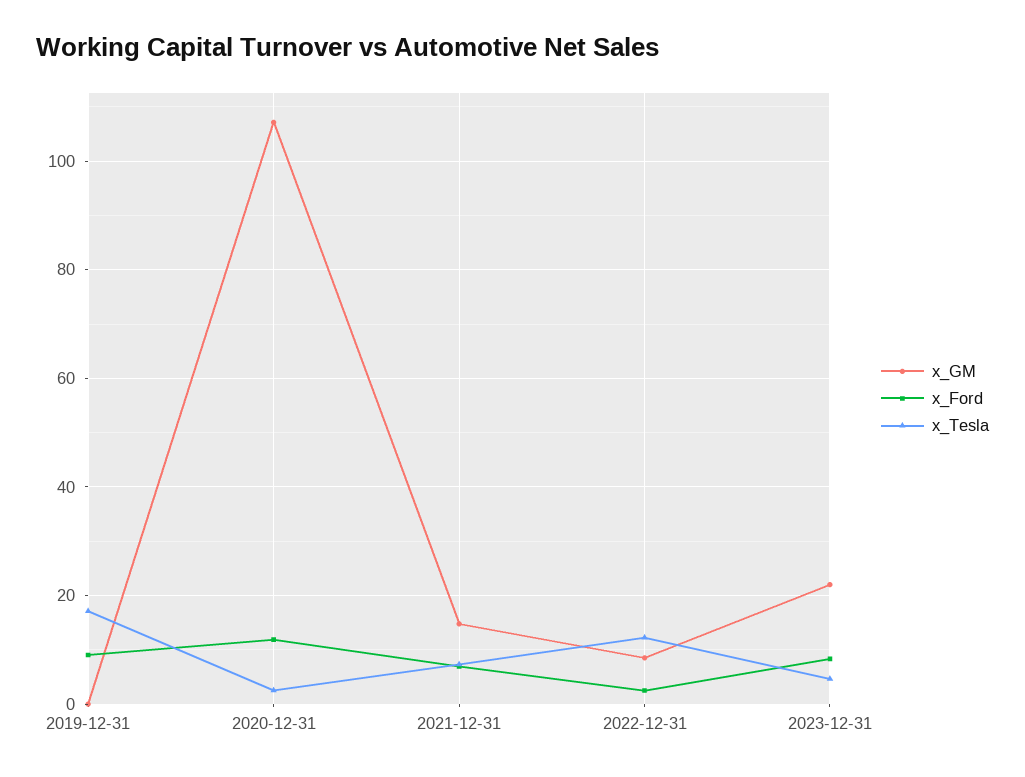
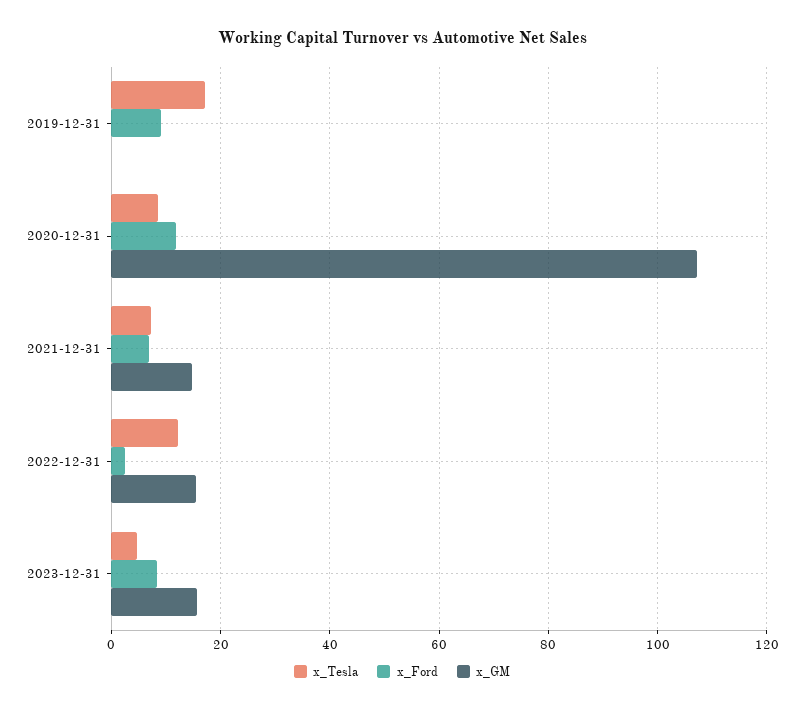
  {
    "x_GM": {
      "2019-12-31": 0,
      "2020-12-31": 108,
      "2021-12-31": 14,
-     "2022-12-31": 8,
+     "2022-12-31": 16,
-     "2023-12-31": 22
+     "2023-12-31": 16
    },
    "x_Ford": {
      "2019-12-31": 10,
      "2020-12-31": 12,
      "2021-12-31": 6,
      "2022-12-31": 2,
      "2023-12-31": 8
    },
    "x_Tesla": {
      "2019-12-31": 18,
-     "2020-12-31": 2,
+     "2020-12-31": 8,
      "2021-12-31": 8,
      "2022-12-31": 12,
      "2023-12-31": 4
    }
  }

